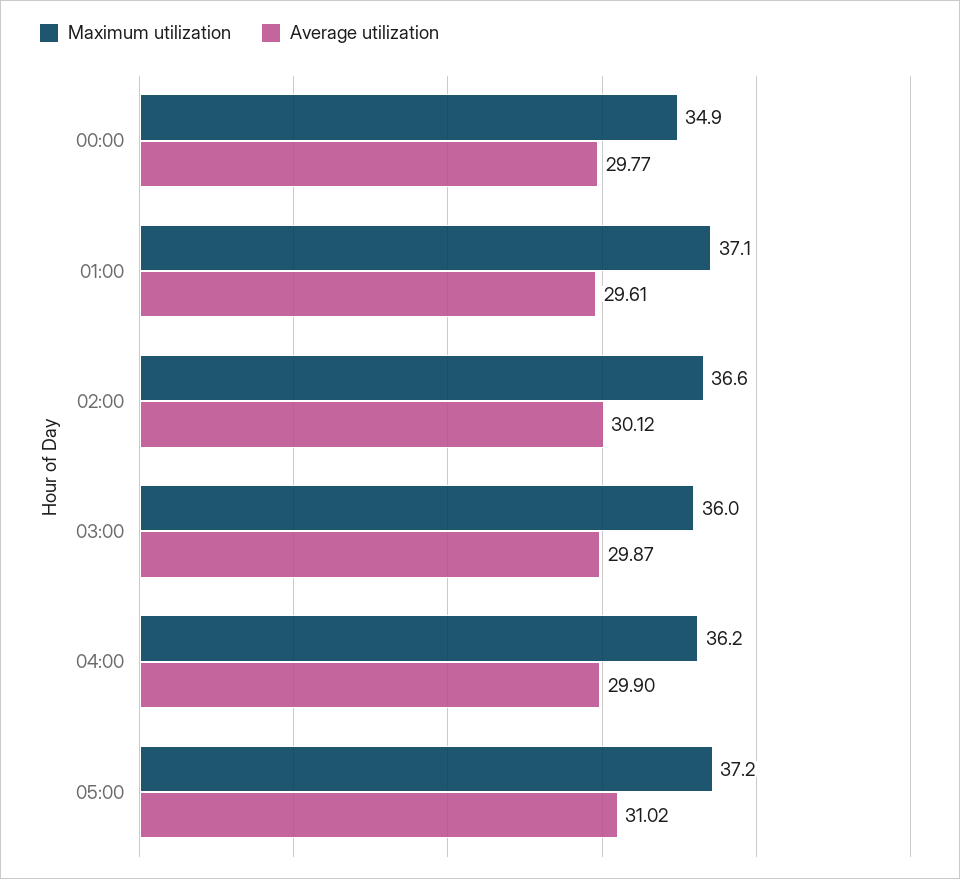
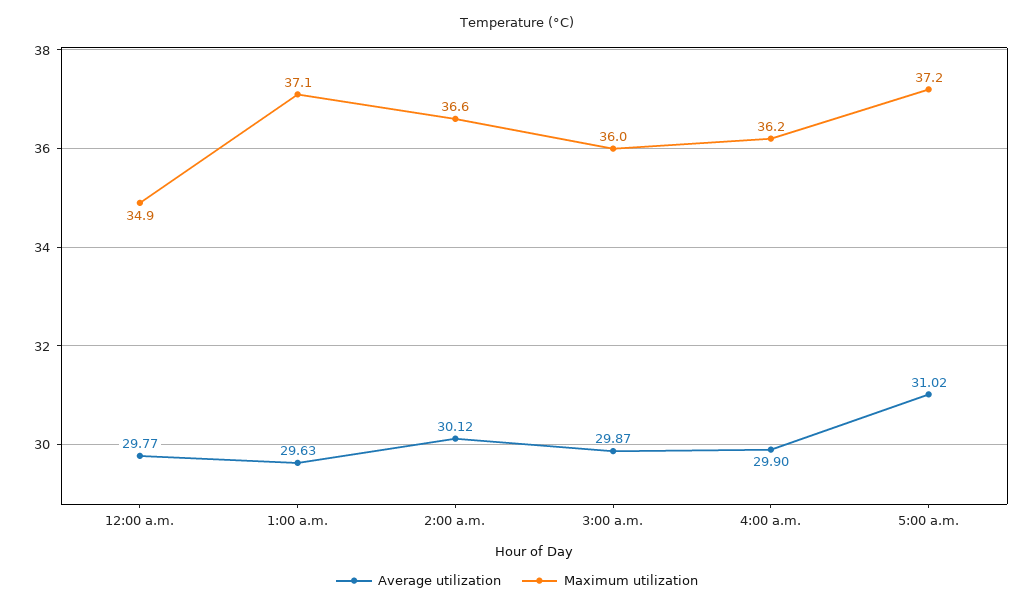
  {
    "Maximum utilization": {
      "00:00": 34.9,
      "01:00": 37.1,
      "02:00": 36.6,
      "03:00": 36,
      "04:00": 36.2,
      "05:00": 37.2
    },
    "Average utilization": {
      "00:00": 29.77,
-     "01:00": 29.61,
+     "01:00": 29.63,
      "02:00": 30.12,
      "03:00": 29.87,
      "04:00": 29.9,
      "05:00": 31.02
    }
  }

